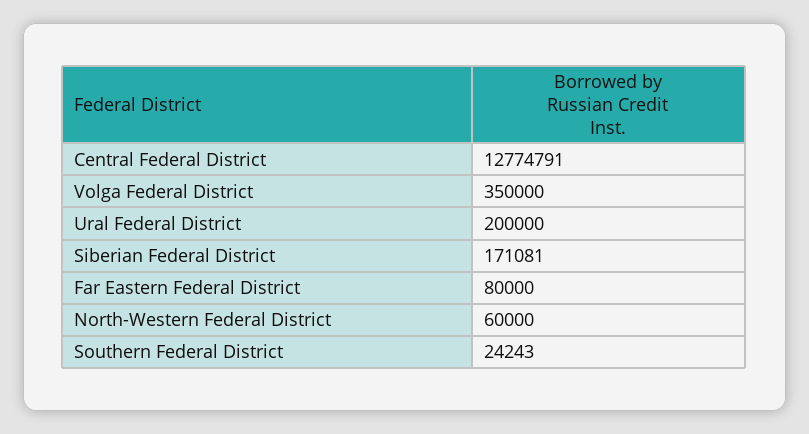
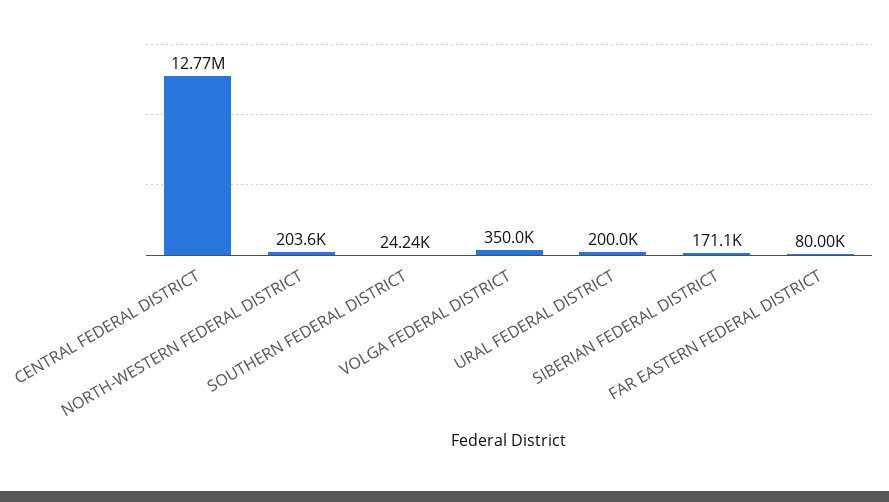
  {
    "Central Federal District": 12774791,
    "Volga Federal District": 350000,
    "Ural Federal District": 200000,
    "Siberian Federal District": 171081,
    "Far Eastern Federal District": 80000,
-   "North-Western Federal District": 60000,
+   "North-Western Federal District": 203600,
    "Southern Federal District": 24243
  }

